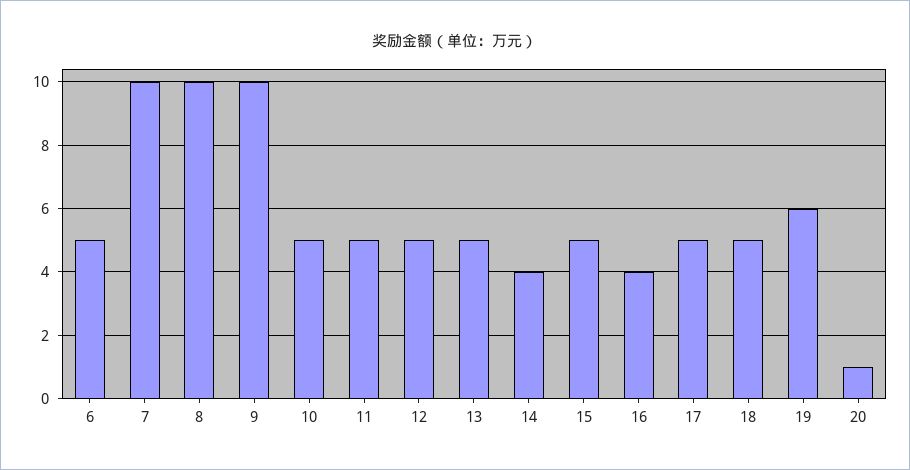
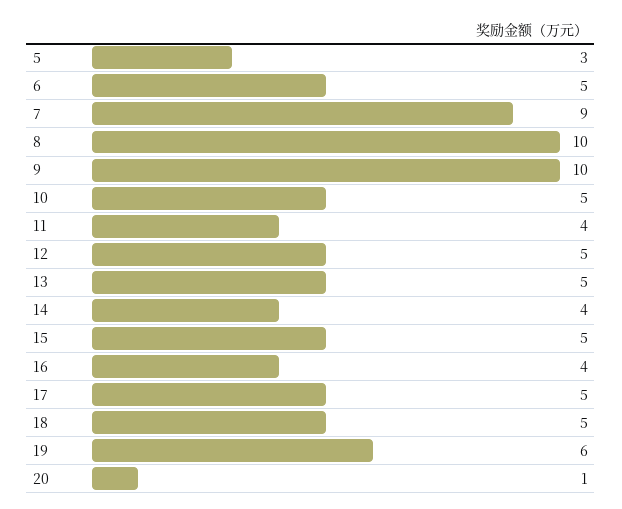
  {
    "6": 5,
-   "7": 10,
+   "7": 9,
    "8": 10,
    "9": 10,
    "10": 5,
-   "11": 5,
+   "11": 4,
    "12": 5,
    "13": 5,
    "14": 4,
    "15": 5,
    "16": 4,
    "17": 5,
    "18": 5,
    "19": 6,
-   "20": 1
+   "20": 1,
+   "5": 3
  }

